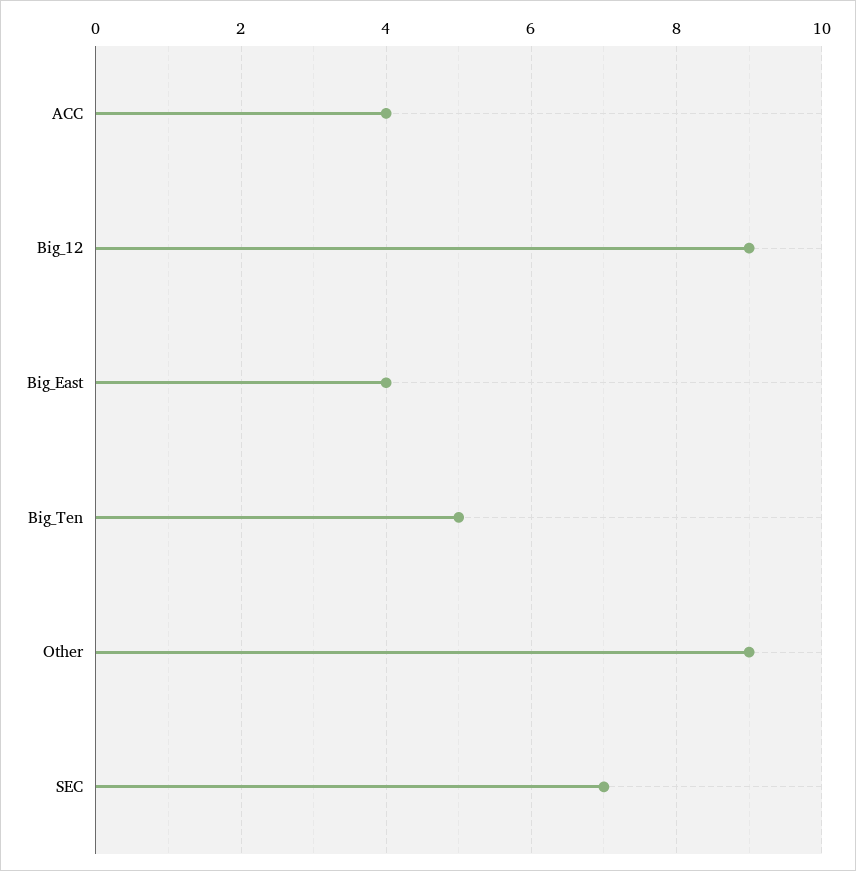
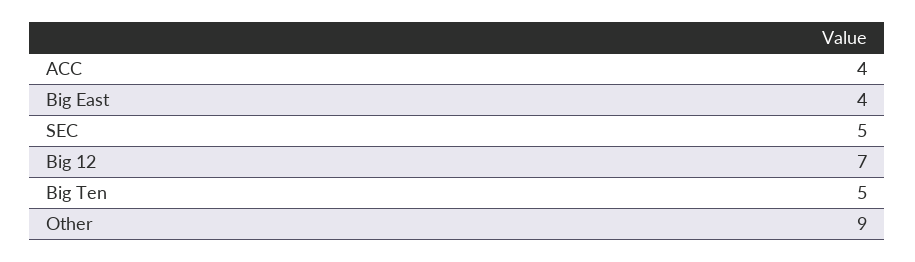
  {
    "ACC": 4,
-   "Big_12": 9,
+   "Big_12": 7,
    "Big_East": 4,
    "Big_Ten": 5,
    "Other": 9,
-   "SEC": 7
+   "SEC": 5
  }

